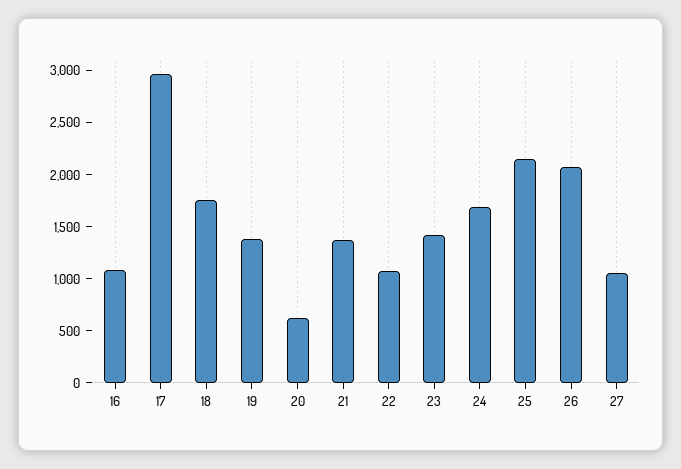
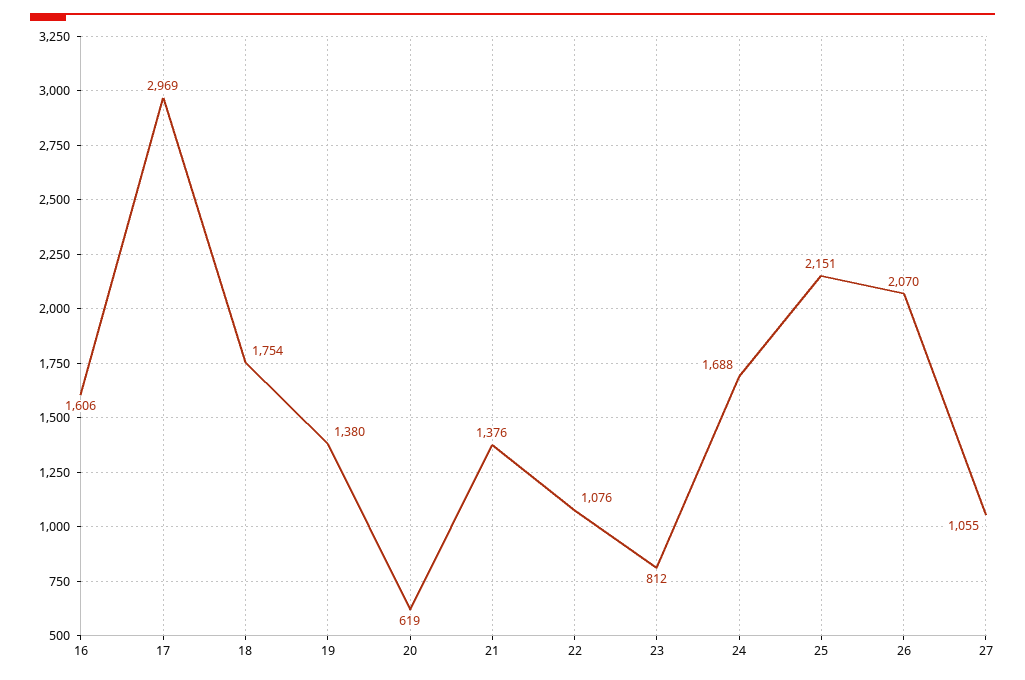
  {
-   "16": 1100,
+   "16": 1606,
    "17": 2969,
    "18": 1754,
    "19": 1380,
    "20": 619,
    "21": 1376,
    "22": 1076,
-   "23": 1400,
+   "23": 812,
    "24": 1688,
    "25": 2151,
    "26": 2070,
    "27": 1055
  }

